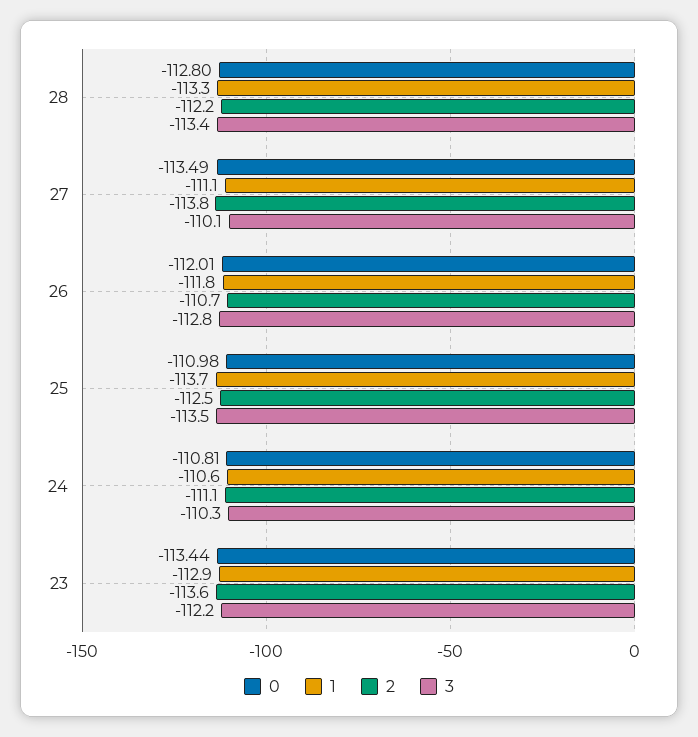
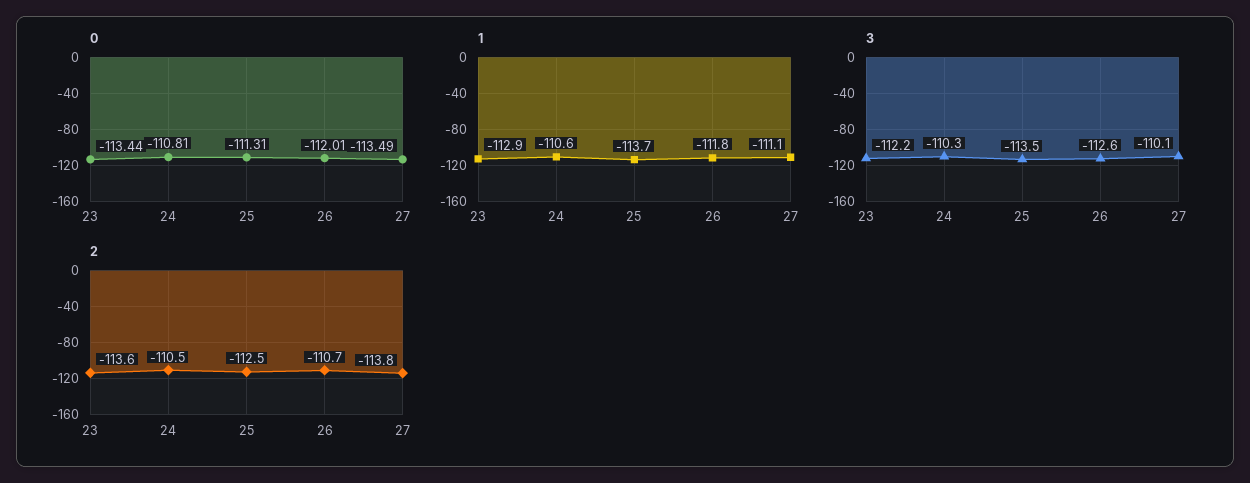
  {
    "0": {
-     "28": -112.8,
      "27": -113.49,
      "26": -112.01,
-     "25": -110.98,
+     "25": -111.31,
      "24": -110.81,
      "23": -113.44
    },
    "1": {
-     "28": -113.3,
      "27": -111.1,
      "26": -111.8,
      "25": -113.7,
      "24": -110.6,
      "23": -112.9
    },
    "2": {
-     "28": -112.2,
      "27": -113.8,
      "26": -110.7,
      "25": -112.5,
-     "24": -111.1,
+     "24": -110.5,
      "23": -113.6
    },
    "3": {
-     "28": -113.4,
      "27": -110.1,
-     "26": -112.8,
+     "26": -112.6,
      "25": -113.5,
      "24": -110.3,
      "23": -112.2
    }
  }

